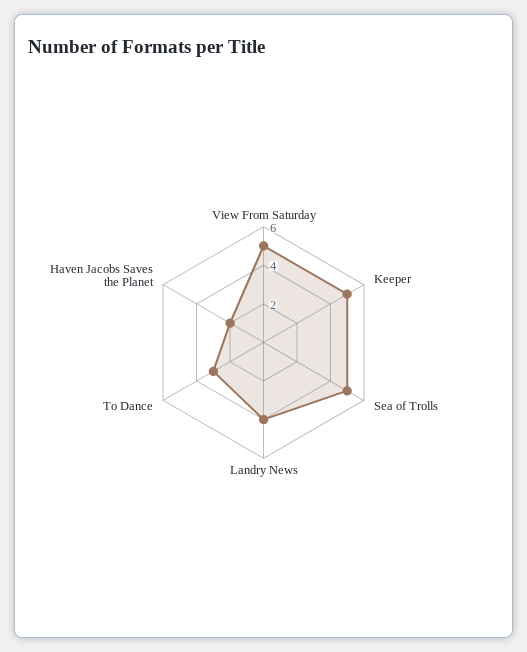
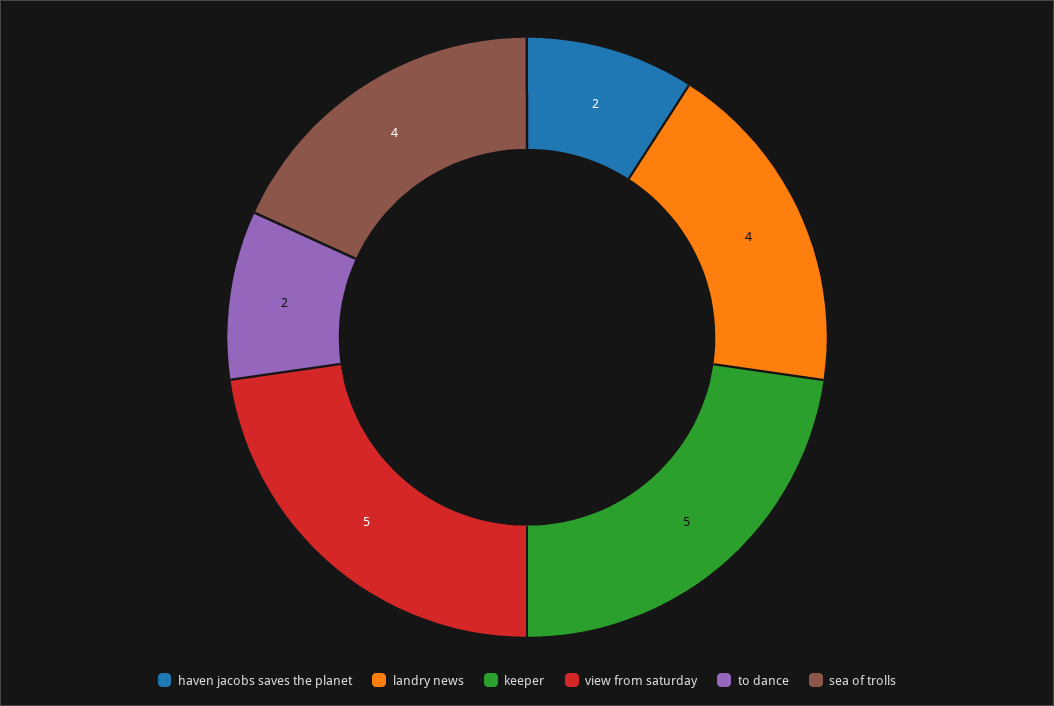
  {
    "View From Saturday": 5,
    "Keeper": 5,
-   "Sea of Trolls": 5,
+   "Sea of Trolls": 4,
    "Landry News": 4,
-   "To Dance": 3,
+   "To Dance": 2,
    "Haven Jacobs Saves the Planet": 2
  }

